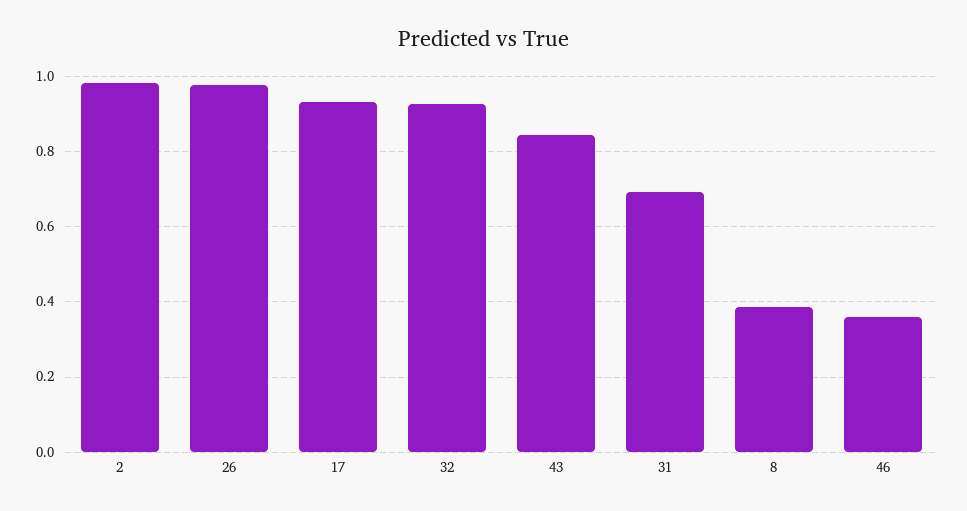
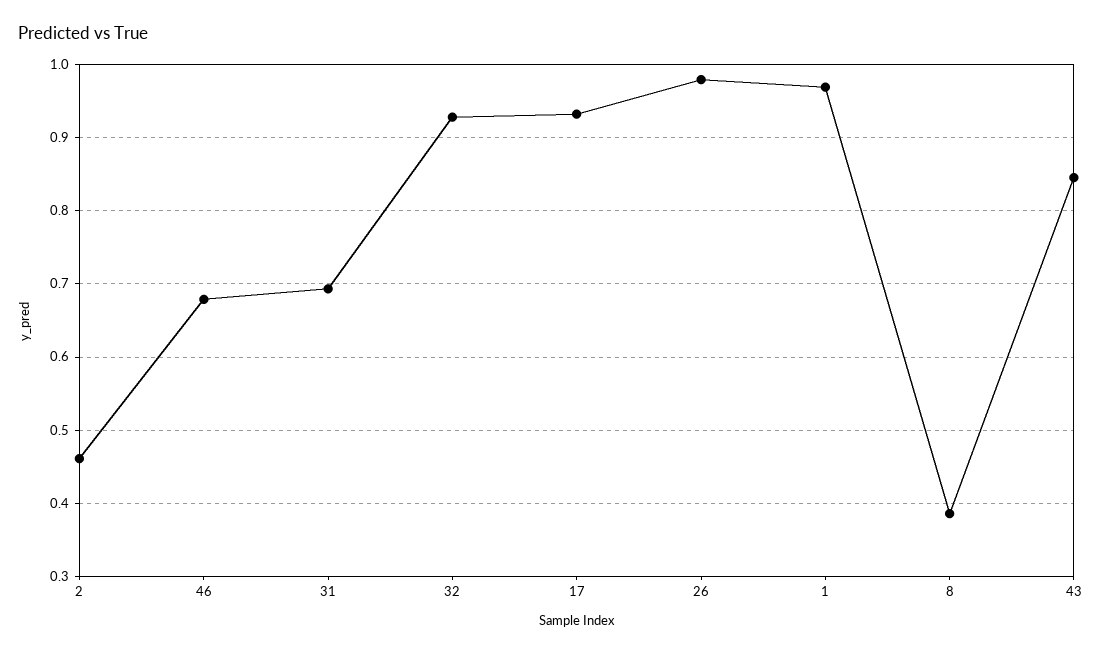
  {
-   "2": 0.98,
+   "2": 0.46,
    "26": 0.98,
    "17": 0.93,
    "32": 0.93,
    "43": 0.85,
    "31": 0.69,
    "8": 0.39,
-   "46": 0.36
+   "46": 0.68,
+   "1": 0.97
  }

